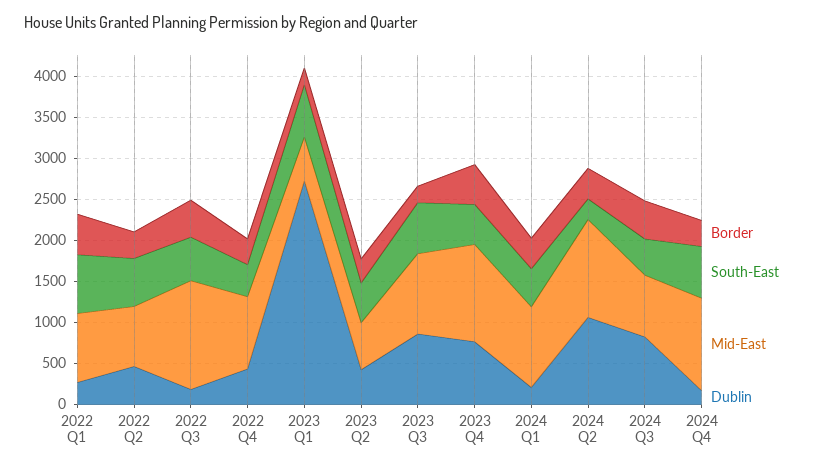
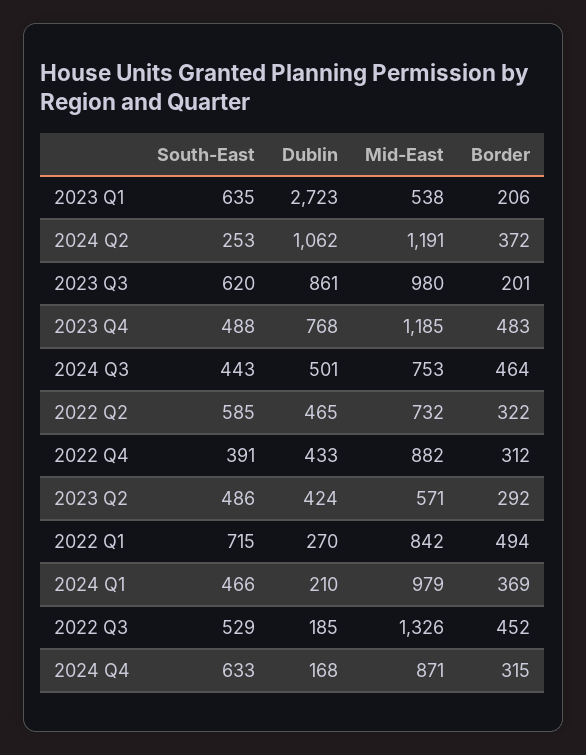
  {
    "Border": {
      "2022 Q1": 494,
      "2022 Q2": 322,
      "2022 Q3": 452,
      "2022 Q4": 312,
      "2023 Q1": 206,
      "2023 Q2": 292,
      "2023 Q3": 201,
      "2023 Q4": 483,
      "2024 Q1": 369,
      "2024 Q2": 372,
      "2024 Q3": 464,
      "2024 Q4": 315
    },
    "South-East": {
      "2022 Q1": 715,
      "2022 Q2": 585,
      "2022 Q3": 529,
      "2022 Q4": 391,
      "2023 Q1": 635,
      "2023 Q2": 486,
      "2023 Q3": 620,
      "2023 Q4": 488,
      "2024 Q1": 466,
      "2024 Q2": 253,
      "2024 Q3": 443,
      "2024 Q4": 633
    },
    "Mid-East": {
      "2022 Q1": 842,
      "2022 Q2": 732,
      "2022 Q3": 1326,
      "2022 Q4": 882,
      "2023 Q1": 538,
      "2023 Q2": 571,
      "2023 Q3": 980,
      "2023 Q4": 1185,
      "2024 Q1": 979,
      "2024 Q2": 1191,
      "2024 Q3": 753,
-     "2024 Q4": 1100
+     "2024 Q4": 871
    },
    "Dublin": {
      "2022 Q1": 270,
      "2022 Q2": 465,
      "2022 Q3": 185,
      "2022 Q4": 433,
      "2023 Q1": 2723,
      "2023 Q2": 424,
      "2023 Q3": 861,
      "2023 Q4": 768,
      "2024 Q1": 210,
      "2024 Q2": 1062,
-     "2024 Q3": 800,
+     "2024 Q3": 501,
      "2024 Q4": 168
    }
  }

